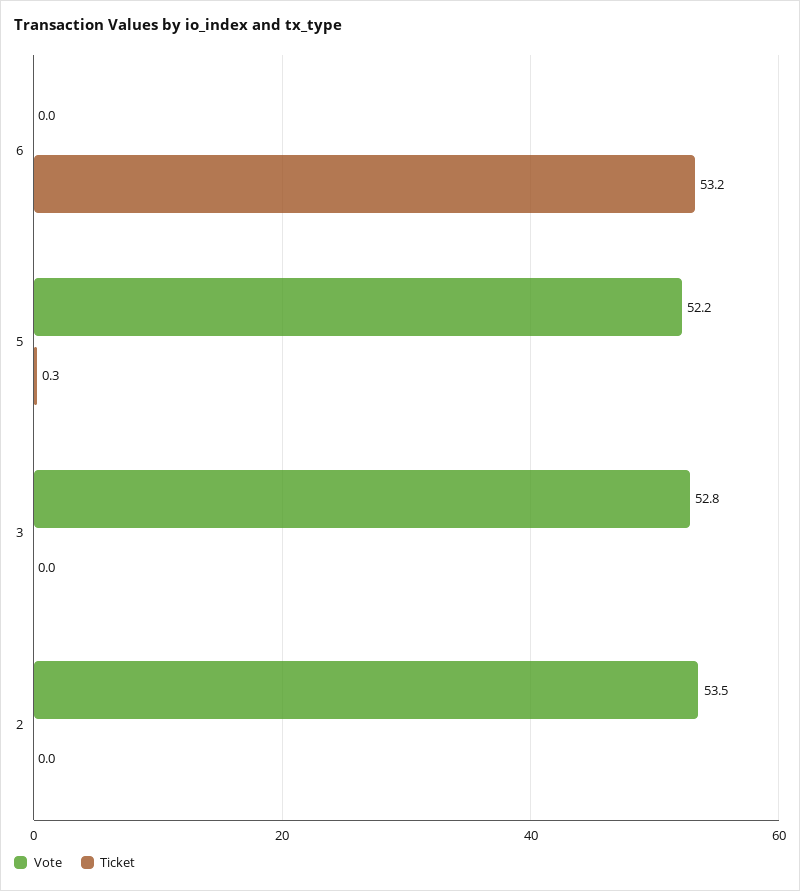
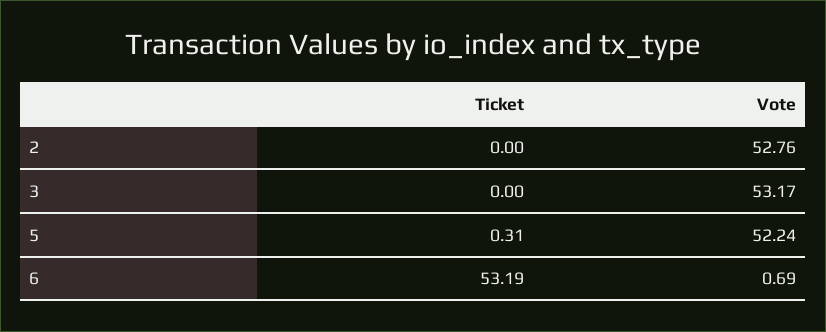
  {
    "Vote": {
-     "6": 0,
+     "6": 0.69,
      "5": 52.24,
-     "3": 52.8,
+     "3": 53.17,
-     "2": 53.5
+     "2": 52.76
    },
    "Ticket": {
      "6": 53.19,
      "5": 0.31,
      "3": 0,
      "2": 0
    }
  }

